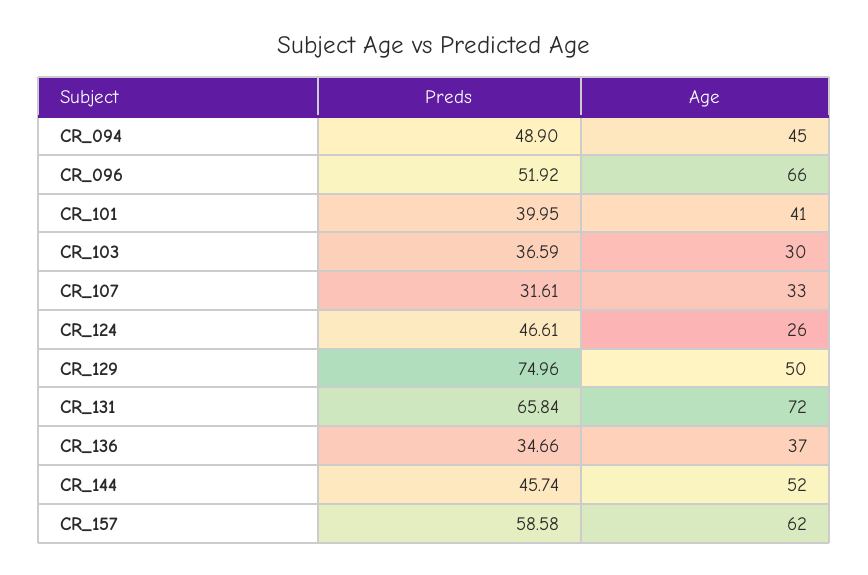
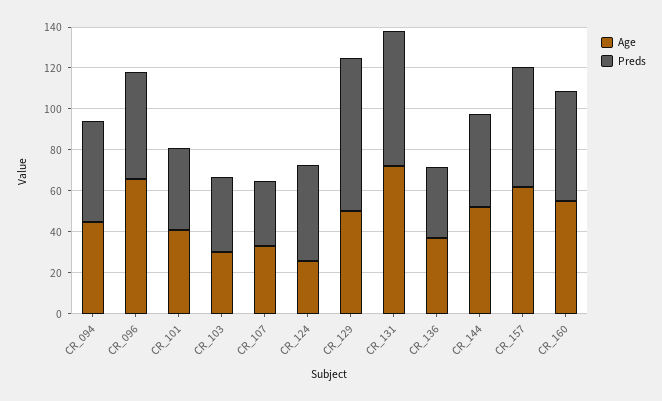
  {
    "Preds": {
      "CR_094": 48.9,
      "CR_096": 51.92,
      "CR_101": 39.95,
      "CR_103": 36.59,
      "CR_107": 31.61,
      "CR_124": 46.61,
      "CR_129": 74.96,
      "CR_131": 65.84,
      "CR_136": 34.66,
      "CR_144": 45.74,
-     "CR_157": 58.58
+     "CR_157": 58.58,
+     "CR_160": 55
    },
    "Age": {
      "CR_094": 45,
      "CR_096": 66,
      "CR_101": 41,
      "CR_103": 30,
      "CR_107": 33,
      "CR_124": 26,
      "CR_129": 50,
      "CR_131": 72,
      "CR_136": 37,
      "CR_144": 52,
-     "CR_157": 62
+     "CR_157": 62,
+     "CR_160": 55
    }
  }

